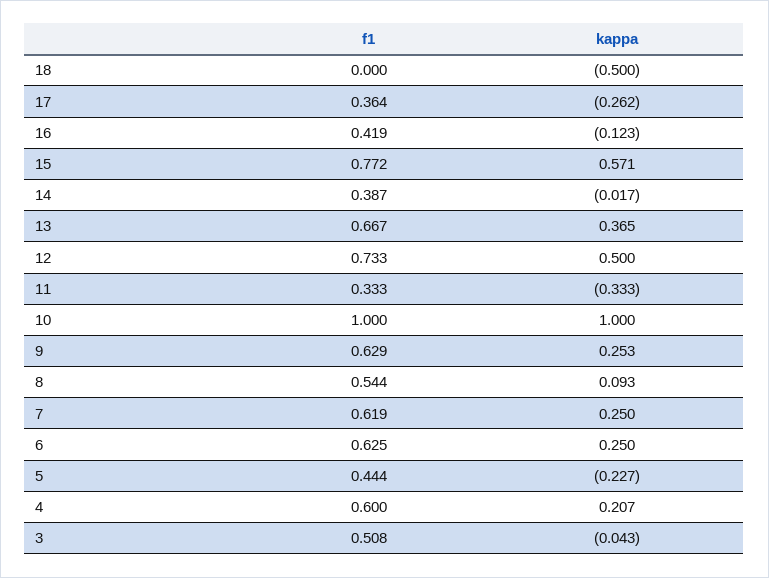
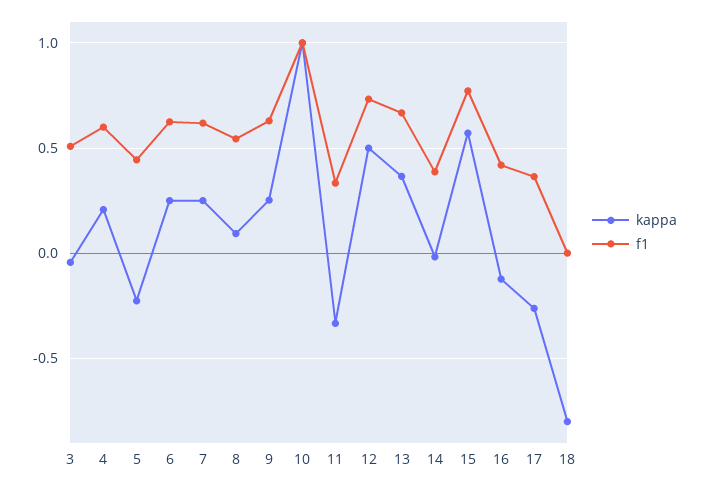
  {
    "f1": {
      "18": 0,
      "17": 0.364,
      "16": 0.419,
      "15": 0.772,
      "14": 0.387,
      "13": 0.667,
      "12": 0.733,
      "11": 0.333,
      "10": 1,
      "9": 0.629,
      "8": 0.544,
      "7": 0.619,
      "6": 0.625,
      "5": 0.444,
      "4": 0.6,
      "3": 0.508
    },
    "kappa": {
-     "18": -0.5,
+     "18": -0.8,
      "17": -0.262,
      "16": -0.123,
      "15": 0.571,
      "14": -0.017,
      "13": 0.365,
      "12": 0.5,
      "11": -0.333,
      "10": 1,
      "9": 0.253,
      "8": 0.093,
      "7": 0.25,
      "6": 0.25,
      "5": -0.227,
      "4": 0.207,
      "3": -0.043
    }
  }

